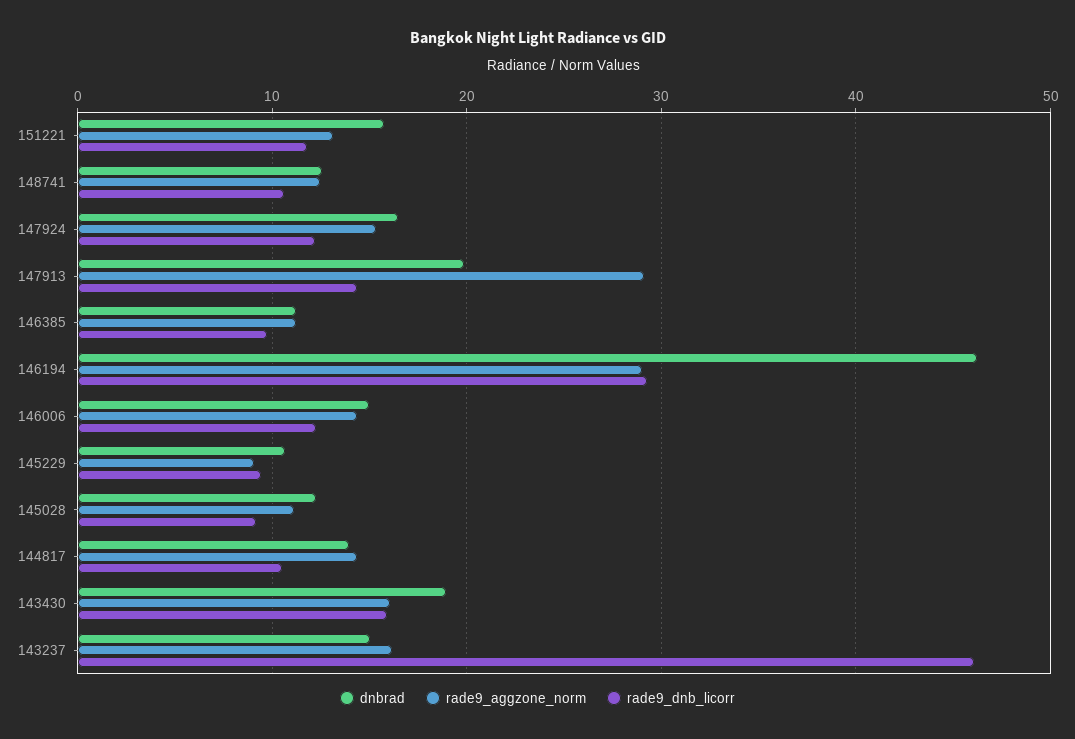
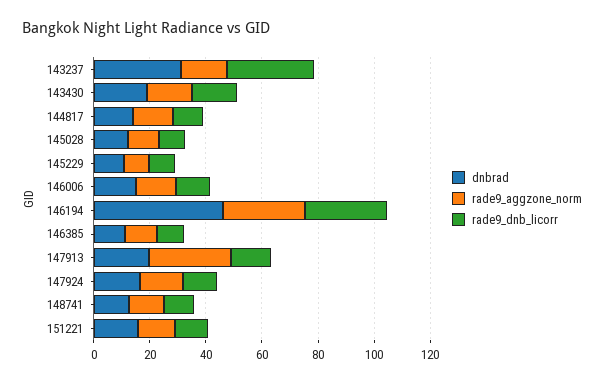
  {
    "dnbrad": {
      "151221": 16,
      "148741": 13,
      "147924": 16,
      "147913": 20,
      "146385": 11,
      "146194": 46,
      "146006": 15,
      "145229": 11,
      "145028": 12,
      "144817": 14,
      "143430": 19,
-     "143237": 15
+     "143237": 30
    },
    "rade9_aggzone_norm": {
      "151221": 13,
      "148741": 12,
      "147924": 15,
      "147913": 29,
      "146385": 11,
      "146194": 29,
      "146006": 14,
      "145229": 9,
      "145028": 11,
      "144817": 14,
      "143430": 16,
      "143237": 16
    },
    "rade9_dnb_licorr": {
      "151221": 12,
      "148741": 11,
      "147924": 12,
      "147913": 14,
      "146385": 10,
      "146194": 29,
      "146006": 12,
      "145229": 9,
      "145028": 9,
      "144817": 10,
      "143430": 16,
-     "143237": 46
+     "143237": 30
    }
  }

